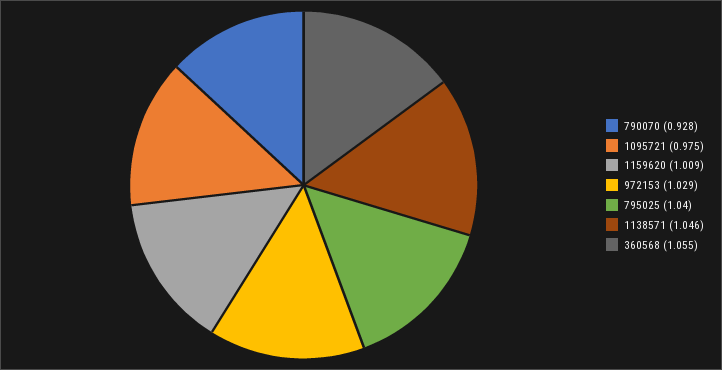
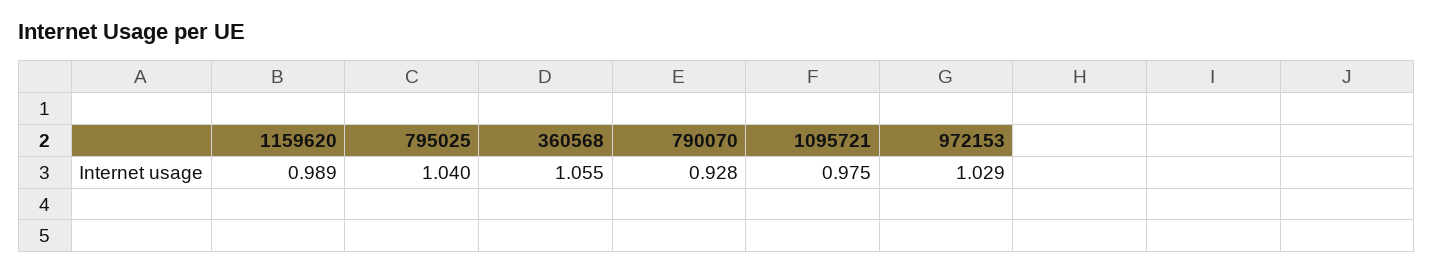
  {
    "790070": 0.928,
    "1095721": 0.975,
-   "1159620": 1.009,
+   "1159620": 0.989,
    "972153": 1.029,
    "795025": 1.04,
-   "1138571": 1.046,
    "360568": 1.055
  }

